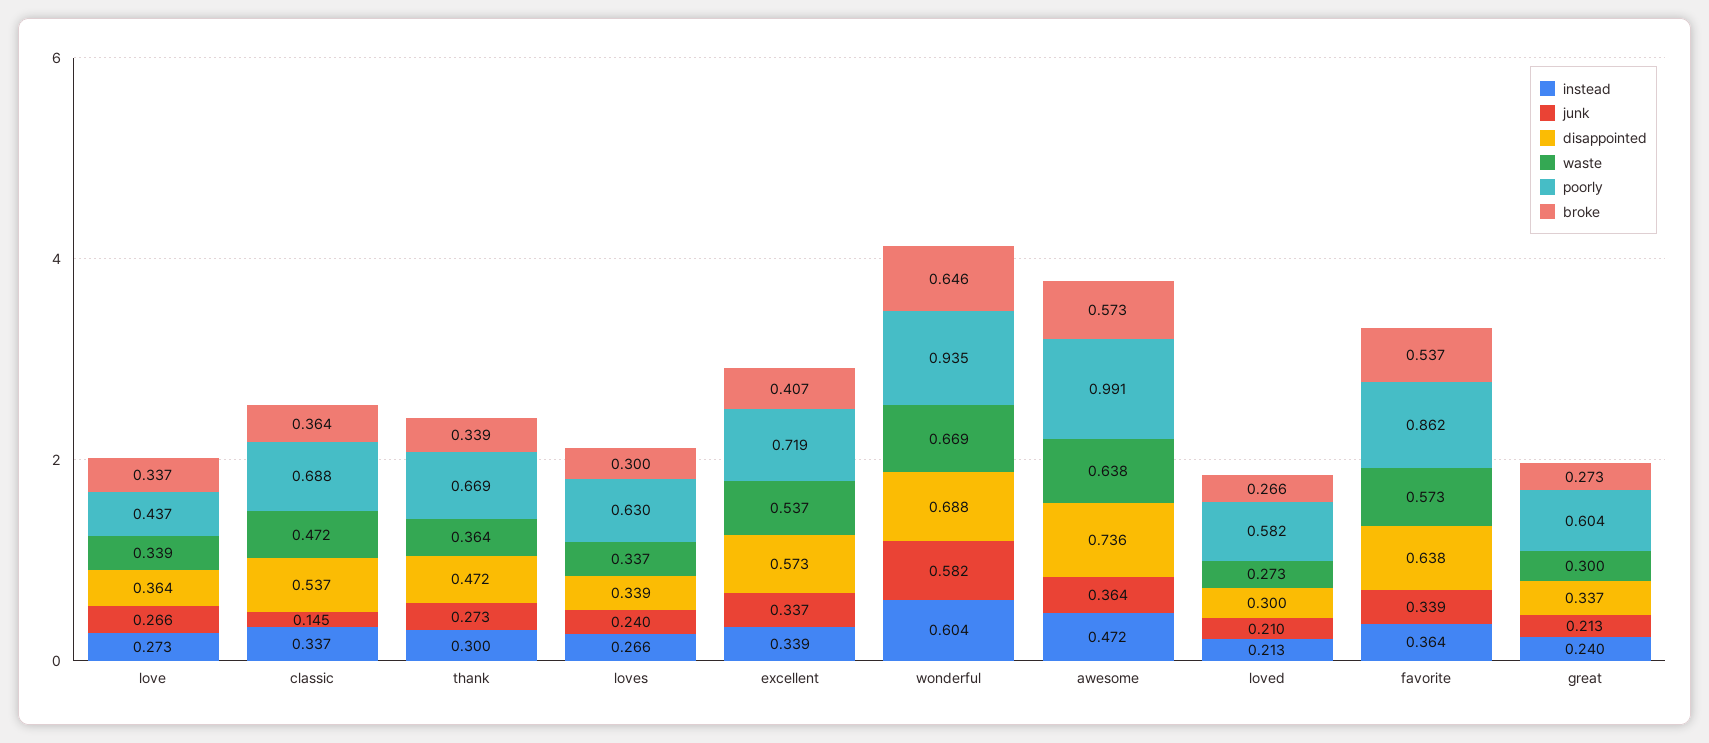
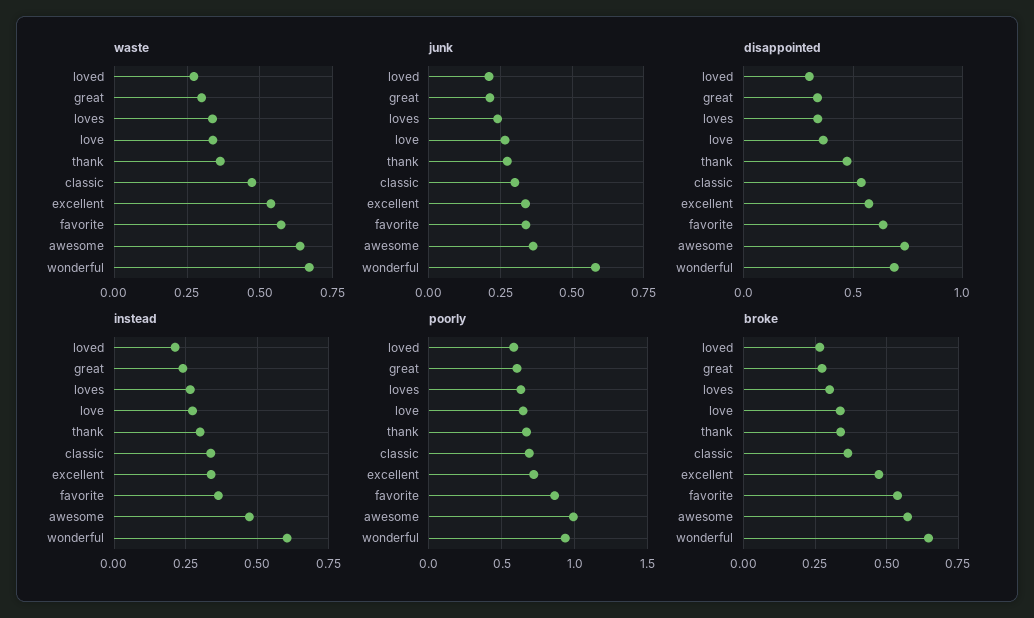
  {
    "instead": {
      "love": 0.273,
      "classic": 0.337,
      "thank": 0.3,
      "loves": 0.266,
      "excellent": 0.339,
      "wonderful": 0.604,
      "awesome": 0.472,
      "loved": 0.213,
      "favorite": 0.364,
      "great": 0.24
    },
    "junk": {
      "love": 0.266,
-     "classic": 0.145,
+     "classic": 0.3,
      "thank": 0.273,
      "loves": 0.24,
      "excellent": 0.337,
      "wonderful": 0.582,
      "awesome": 0.364,
      "loved": 0.21,
      "favorite": 0.339,
      "great": 0.213
    },
    "disappointed": {
      "love": 0.364,
      "classic": 0.537,
      "thank": 0.472,
      "loves": 0.339,
      "excellent": 0.573,
      "wonderful": 0.688,
      "awesome": 0.736,
      "loved": 0.3,
      "favorite": 0.638,
      "great": 0.337
    },
    "waste": {
      "love": 0.339,
      "classic": 0.472,
      "thank": 0.364,
      "loves": 0.337,
      "excellent": 0.537,
      "wonderful": 0.669,
      "awesome": 0.638,
      "loved": 0.273,
      "favorite": 0.573,
      "great": 0.3
    },
    "poorly": {
-     "love": 0.437,
+     "love": 0.65,
      "classic": 0.688,
      "thank": 0.669,
      "loves": 0.63,
      "excellent": 0.719,
      "wonderful": 0.935,
      "awesome": 0.991,
      "loved": 0.582,
      "favorite": 0.862,
      "great": 0.604
    },
    "broke": {
      "love": 0.337,
      "classic": 0.364,
      "thank": 0.339,
      "loves": 0.3,
-     "excellent": 0.407,
+     "excellent": 0.475,
      "wonderful": 0.646,
      "awesome": 0.573,
      "loved": 0.266,
      "favorite": 0.537,
      "great": 0.273
    }
  }

